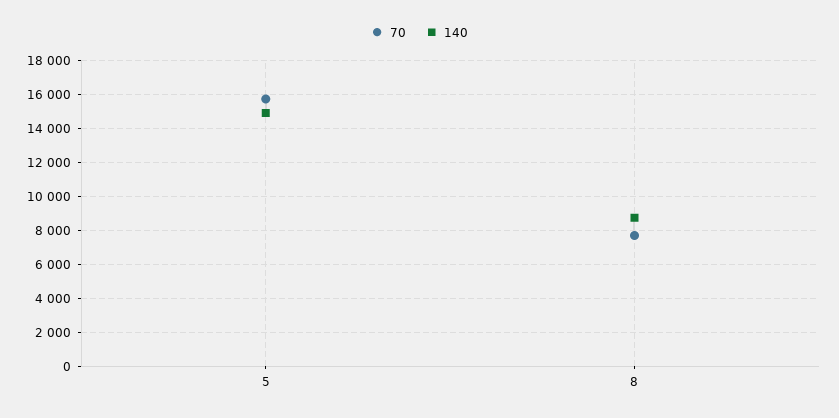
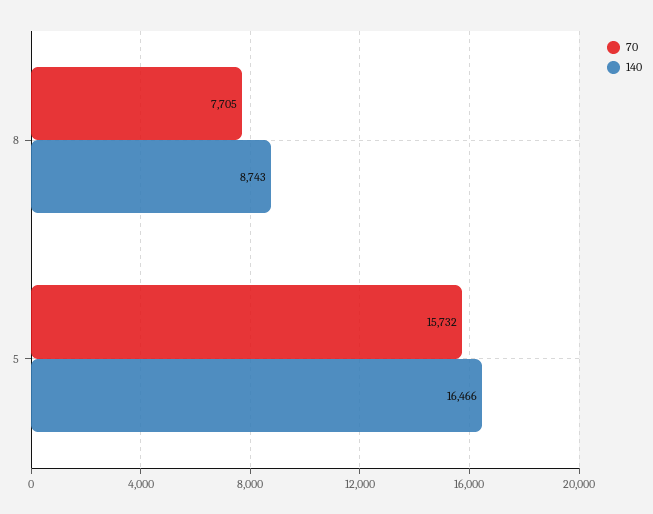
  {
    "70": {
      "5": 15732,
      "8": 7705
    },
    "140": {
-     "5": 15000,
+     "5": 16466,
      "8": 8743
    }
  }

